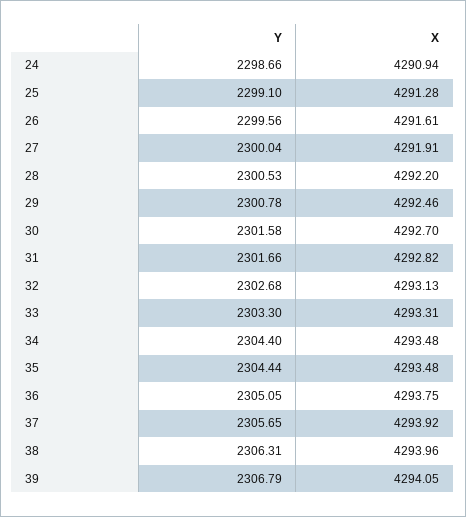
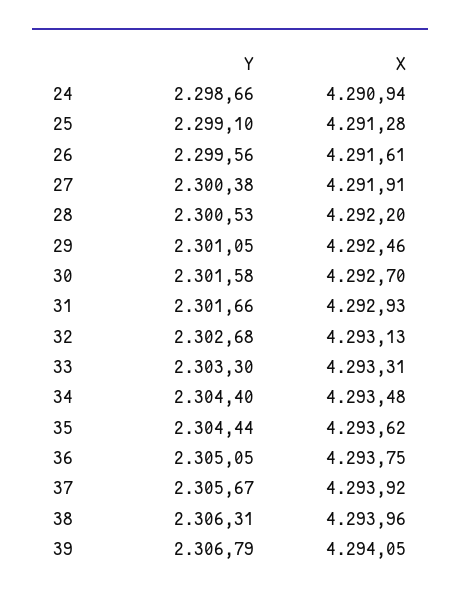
  {
    "Y": {
      "24": 2298.66,
      "25": 2299.1,
      "26": 2299.56,
-     "27": 2300.04,
+     "27": 2300.38,
      "28": 2300.53,
-     "29": 2300.78,
+     "29": 2301.05,
      "30": 2301.58,
      "31": 2301.66,
      "32": 2302.68,
      "33": 2303.3,
      "34": 2304.4,
      "35": 2304.44,
      "36": 2305.05,
-     "37": 2305.65,
+     "37": 2305.67,
      "38": 2306.31,
      "39": 2306.79
    },
    "X": {
      "24": 4290.94,
      "25": 4291.28,
      "26": 4291.61,
      "27": 4291.91,
      "28": 4292.2,
      "29": 4292.46,
      "30": 4292.7,
-     "31": 4292.82,
+     "31": 4292.93,
      "32": 4293.13,
      "33": 4293.31,
      "34": 4293.48,
-     "35": 4293.48,
+     "35": 4293.62,
      "36": 4293.75,
      "37": 4293.92,
      "38": 4293.96,
      "39": 4294.05
    }
  }

